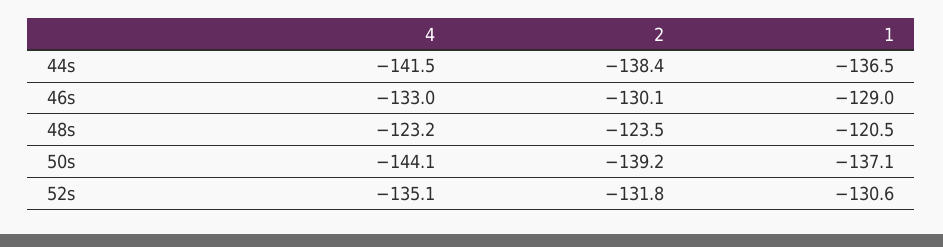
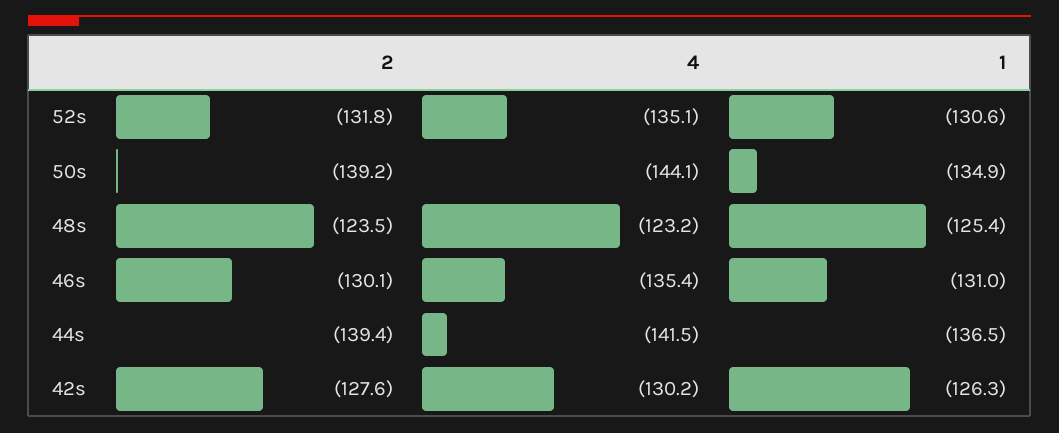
  {
    "4": {
      "44s": -141.5,
-     "46s": -133,
+     "46s": -135.4,
      "48s": -123.2,
      "50s": -144.1,
-     "52s": -135.1
+     "52s": -135.1,
+     "42s": -130.2
    },
    "2": {
-     "44s": -138.4,
+     "44s": -139.4,
      "46s": -130.1,
      "48s": -123.5,
      "50s": -139.2,
-     "52s": -131.8
+     "52s": -131.8,
+     "42s": -127.6
    },
    "1": {
      "44s": -136.5,
-     "46s": -129,
+     "46s": -131,
-     "48s": -120.5,
+     "48s": -125.4,
-     "50s": -137.1,
+     "50s": -134.9,
-     "52s": -130.6
+     "52s": -130.6,
+     "42s": -126.3
    }
  }

